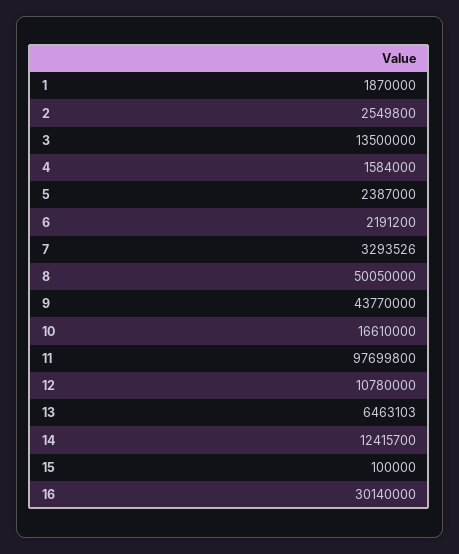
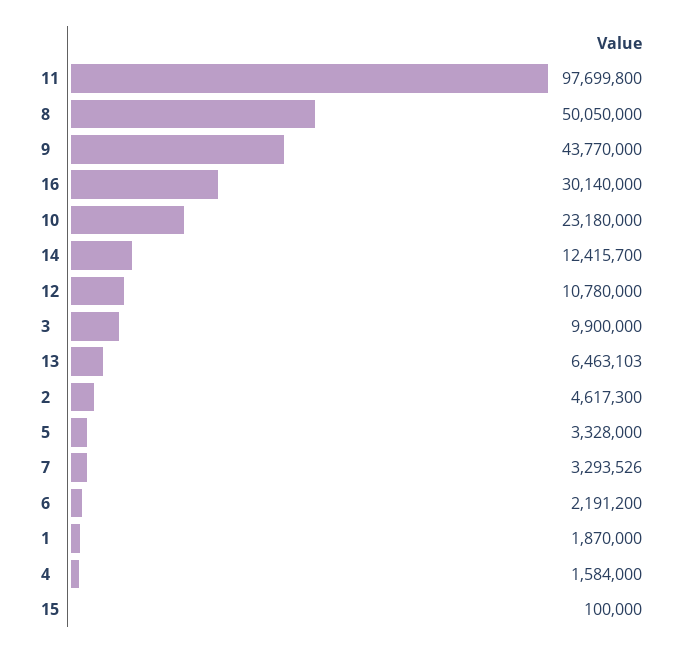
  {
    "1": 1870000,
-   "2": 2549800,
+   "2": 4617300,
-   "3": 13500000,
+   "3": 9900000,
    "4": 1584000,
-   "5": 2387000,
+   "5": 3328000,
    "6": 2191200,
    "7": 3293526,
    "8": 50050000,
    "9": 43770000,
-   "10": 16610000,
+   "10": 23180000,
    "11": 97699800,
    "12": 10780000,
    "13": 6463103,
    "14": 12415700,
    "15": 100000,
    "16": 30140000
  }

